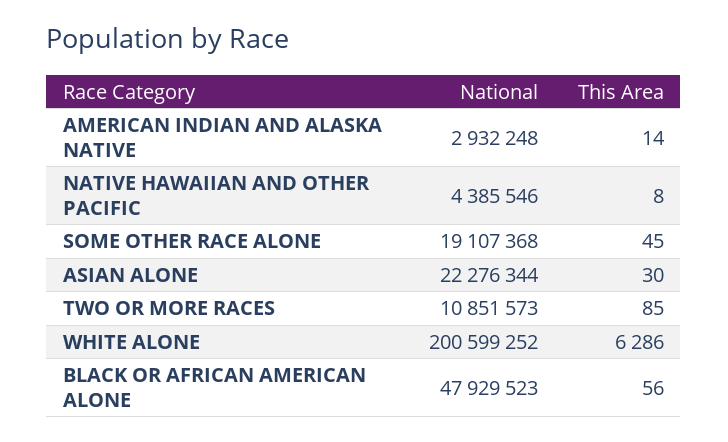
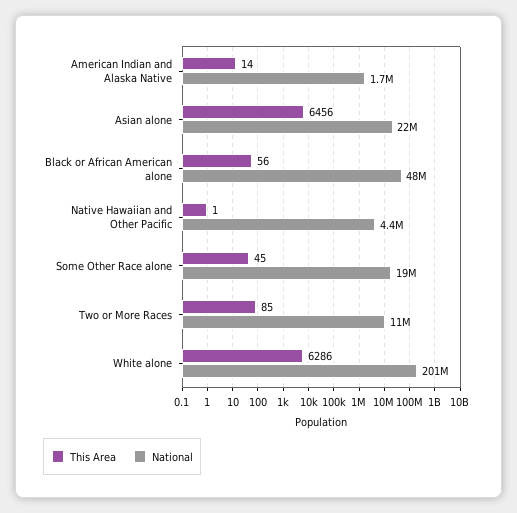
  {
    "National": {
-     "AMERICAN INDIAN AND ALASKA NATIVE": 2932248,
+     "AMERICAN INDIAN AND ALASKA NATIVE": 1700000,
      "NATIVE HAWAIIAN AND OTHER PACIFIC": 4385546,
      "SOME OTHER RACE ALONE": 19107368,
      "ASIAN ALONE": 22276344,
      "TWO OR MORE RACES": 10851573,
      "WHITE ALONE": 200599252,
      "BLACK OR AFRICAN AMERICAN ALONE": 47929523
    },
    "This Area": {
      "AMERICAN INDIAN AND ALASKA NATIVE": 14,
-     "NATIVE HAWAIIAN AND OTHER PACIFIC": 8,
+     "NATIVE HAWAIIAN AND OTHER PACIFIC": 1,
      "SOME OTHER RACE ALONE": 45,
-     "ASIAN ALONE": 30,
+     "ASIAN ALONE": 6456,
      "TWO OR MORE RACES": 85,
      "WHITE ALONE": 6286,
      "BLACK OR AFRICAN AMERICAN ALONE": 56
    }
  }

